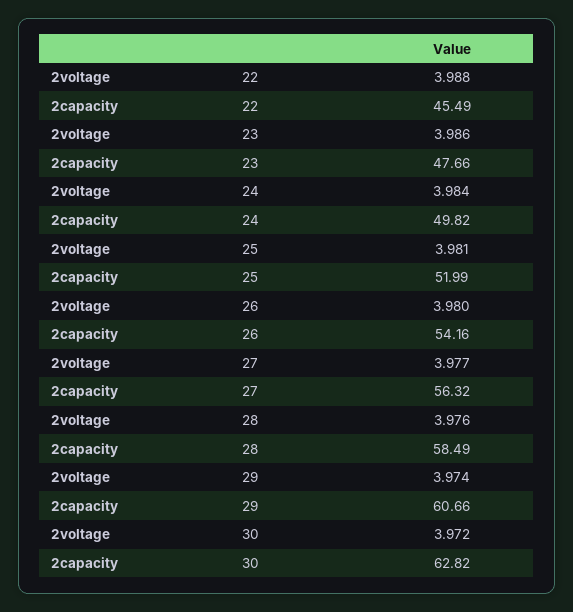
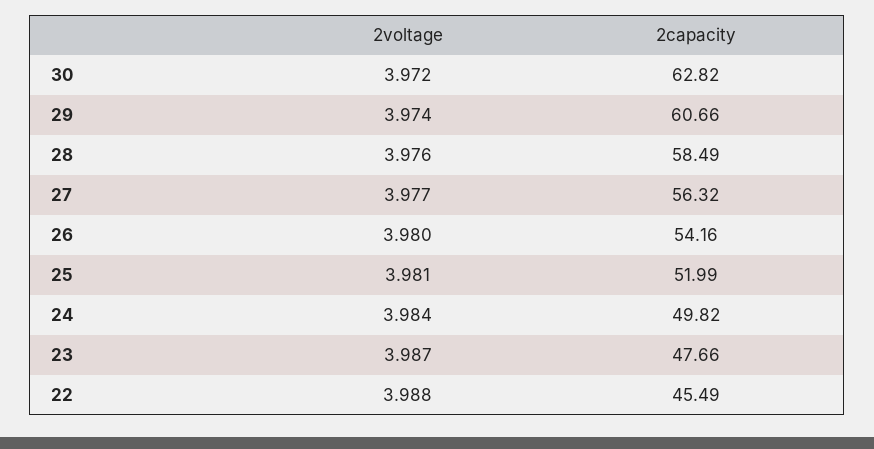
  {
    "2voltage": {
      "22": 3.988,
-     "23": 3.986,
+     "23": 3.987,
      "24": 3.984,
      "25": 3.981,
      "26": 3.98,
      "27": 3.977,
      "28": 3.976,
      "29": 3.974,
      "30": 3.972
    },
    "2capacity": {
      "22": 45.49,
      "23": 47.66,
      "24": 49.82,
      "25": 51.99,
      "26": 54.16,
      "27": 56.32,
      "28": 58.49,
      "29": 60.66,
      "30": 62.82
    }
  }

